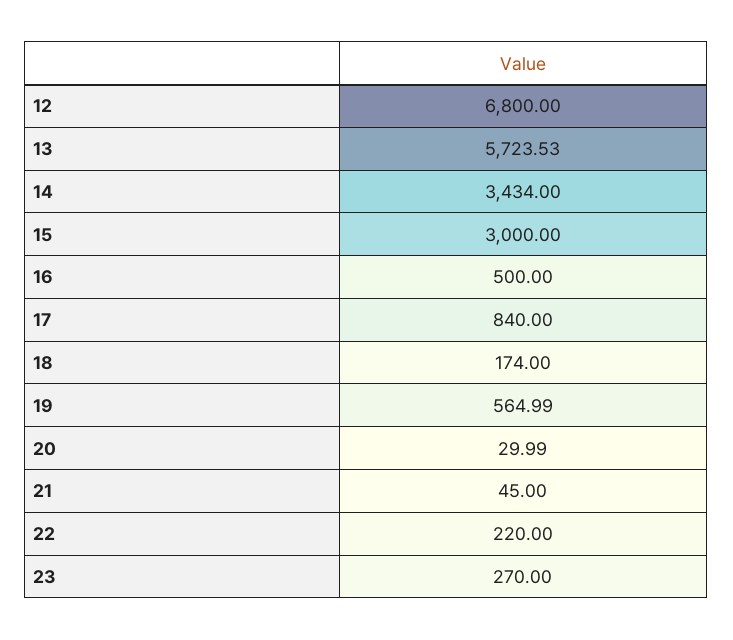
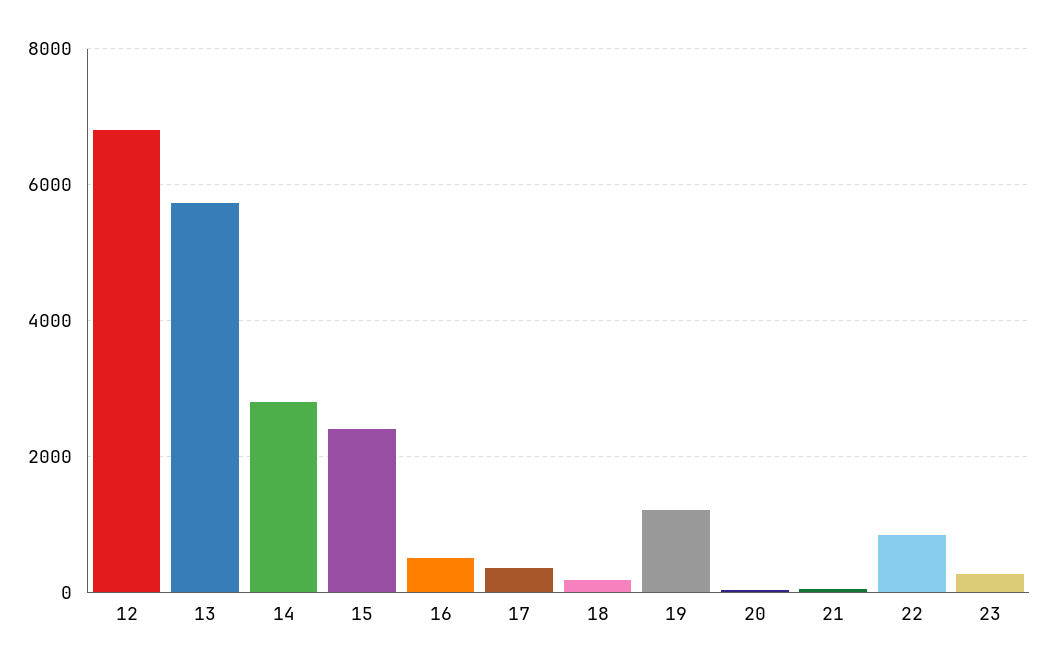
  {
    "12": 6800,
    "13": 5723.53,
-   "14": 3434,
+   "14": 2800,
-   "15": 3000,
+   "15": 2400,
    "16": 500,
-   "17": 840,
+   "17": 400,
    "18": 174,
-   "19": 564.99,
+   "19": 1200,
    "20": 29.99,
    "21": 45,
-   "22": 220,
+   "22": 800,
    "23": 270
  }

